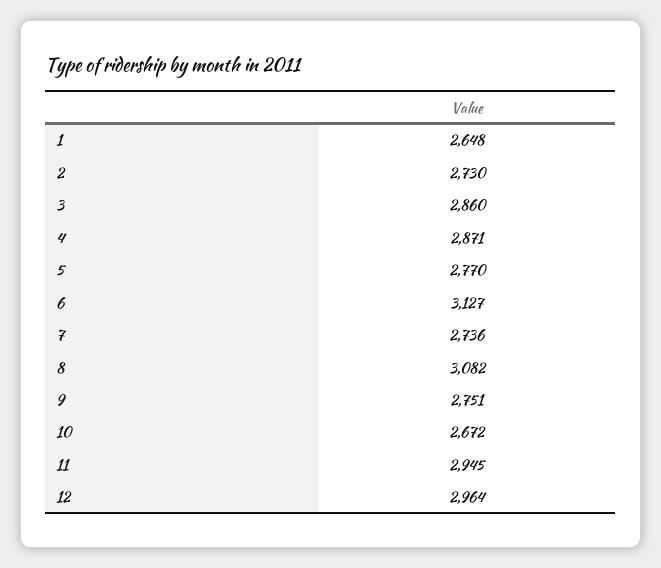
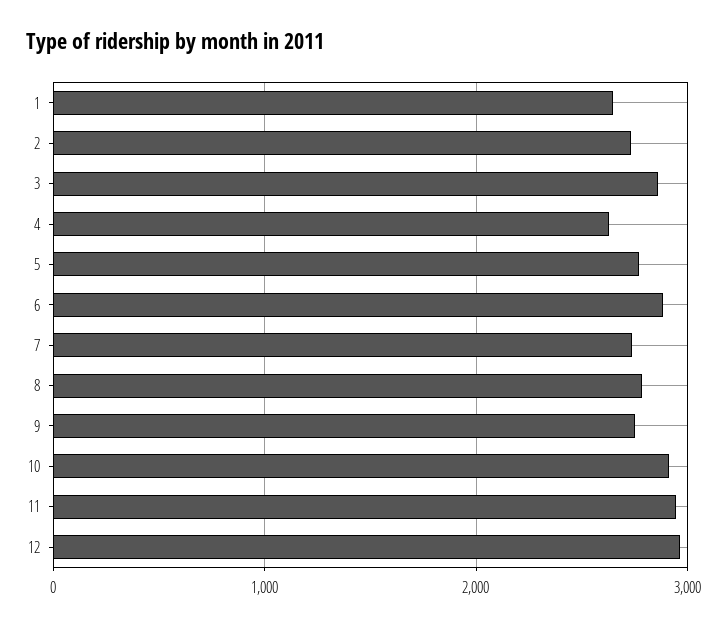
  {
    "1": 2648,
    "2": 2730,
    "3": 2860,
-   "4": 2871,
+   "4": 2600,
    "5": 2770,
-   "6": 3127,
+   "6": 2900,
    "7": 2736,
-   "8": 3082,
+   "8": 2800,
    "9": 2751,
-   "10": 2672,
+   "10": 2900,
    "11": 2945,
    "12": 2964
  }

